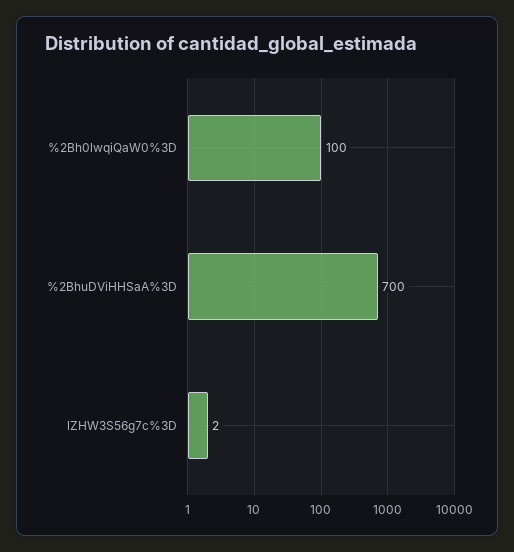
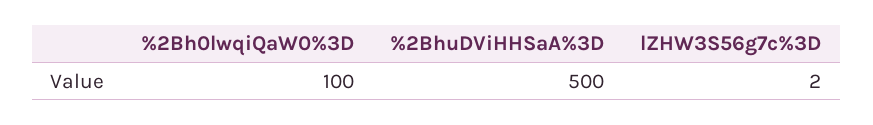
  {
    "%2Bh0lwqiQaW0%3D": 100,
-   "%2BhuDViHHSaA%3D": 700,
+   "%2BhuDViHHSaA%3D": 500,
    "lZHW3S56g7c%3D": 2
  }

